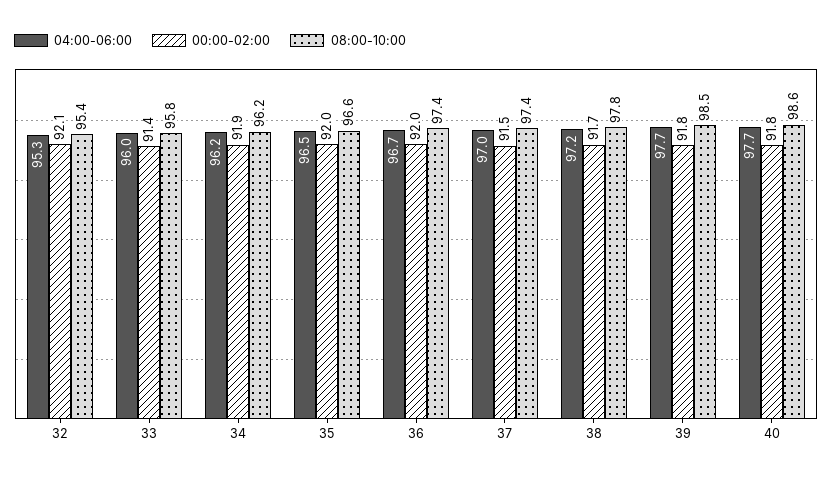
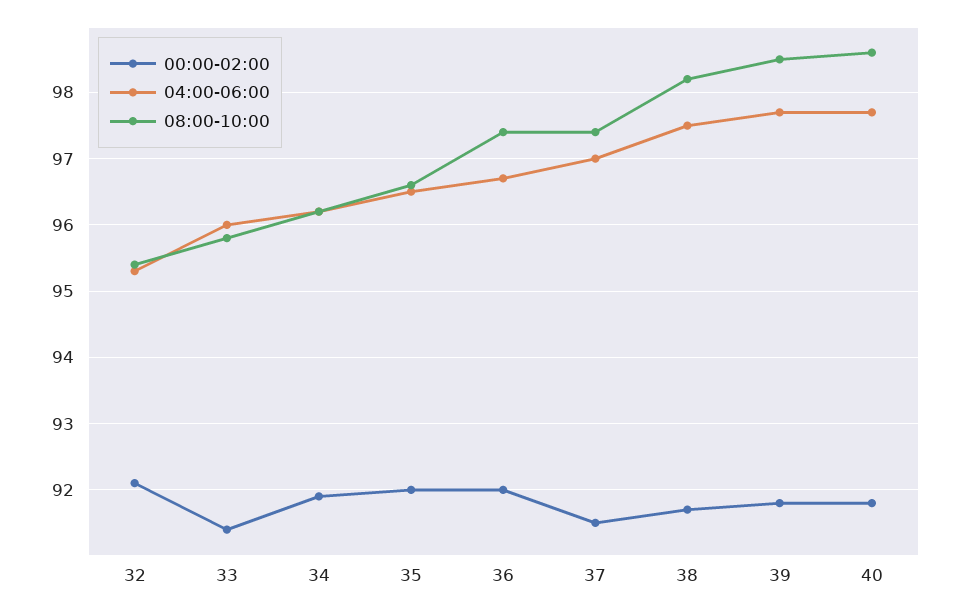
  {
    "04:00-06:00": {
      "32": 95.3,
      "33": 96,
      "34": 96.2,
      "35": 96.5,
      "36": 96.7,
      "37": 97,
-     "38": 97.2,
+     "38": 97.5,
      "39": 97.7,
      "40": 97.7
    },
    "00:00-02:00": {
      "32": 92.1,
      "33": 91.4,
      "34": 91.9,
      "35": 92,
      "36": 92,
      "37": 91.5,
      "38": 91.7,
      "39": 91.8,
      "40": 91.8
    },
    "08:00-10:00": {
      "32": 95.4,
      "33": 95.8,
      "34": 96.2,
      "35": 96.6,
      "36": 97.4,
      "37": 97.4,
-     "38": 97.8,
+     "38": 98.2,
      "39": 98.5,
      "40": 98.6
    }
  }

